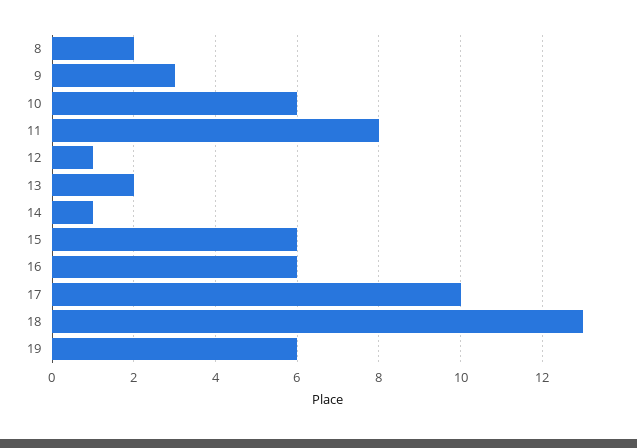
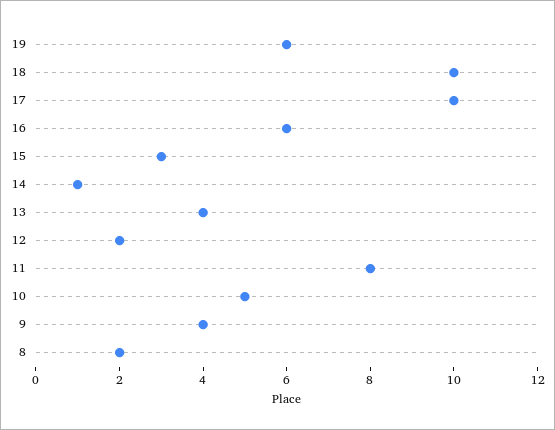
  {
    "8": 2,
-   "9": 3,
+   "9": 4,
-   "10": 6,
+   "10": 5,
    "11": 8,
-   "12": 1,
+   "12": 2,
-   "13": 2,
+   "13": 4,
    "14": 1,
-   "15": 6,
+   "15": 3,
    "16": 6,
    "17": 10,
-   "18": 13,
+   "18": 10,
    "19": 6
  }

